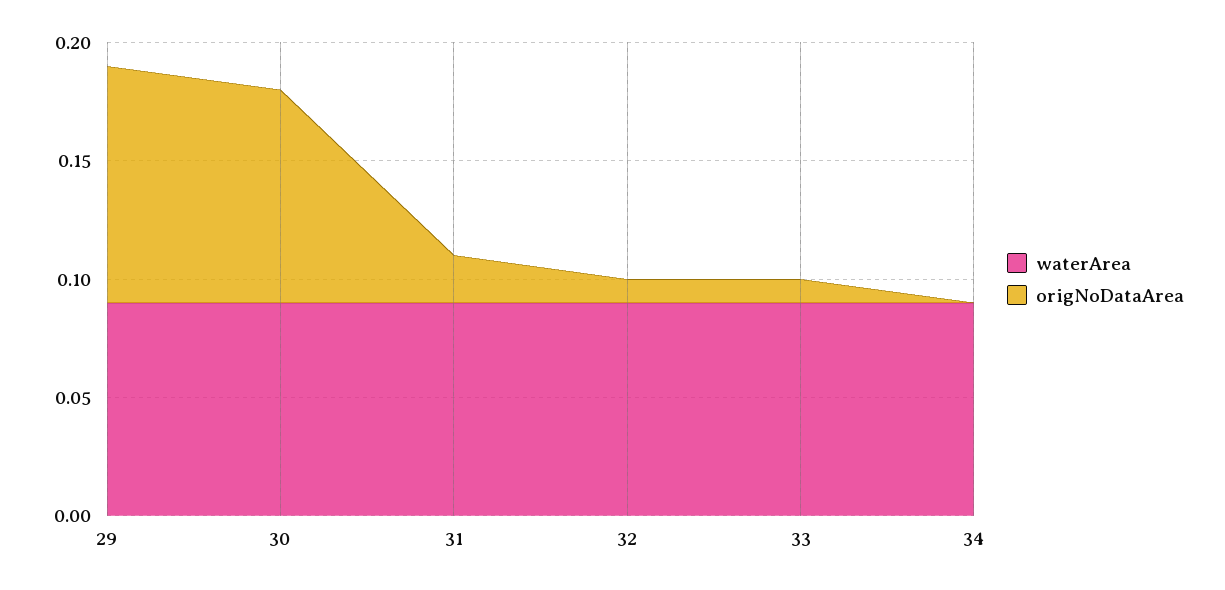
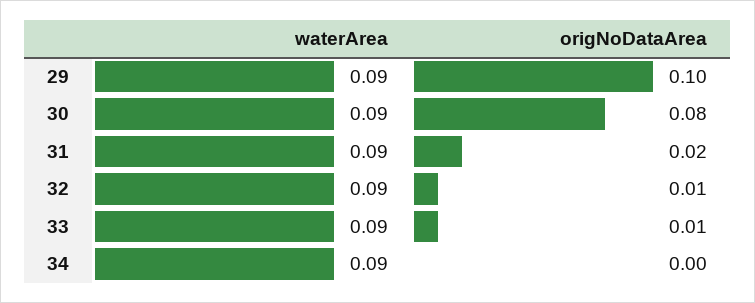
  {
    "waterArea": {
      "29": 0.09,
      "30": 0.09,
      "31": 0.09,
      "32": 0.09,
      "33": 0.09,
      "34": 0.09
    },
    "origNoDataArea": {
      "29": 0.1,
-     "30": 0.09,
+     "30": 0.08,
      "31": 0.02,
      "32": 0.01,
      "33": 0.01,
      "34": 0
    }
  }

